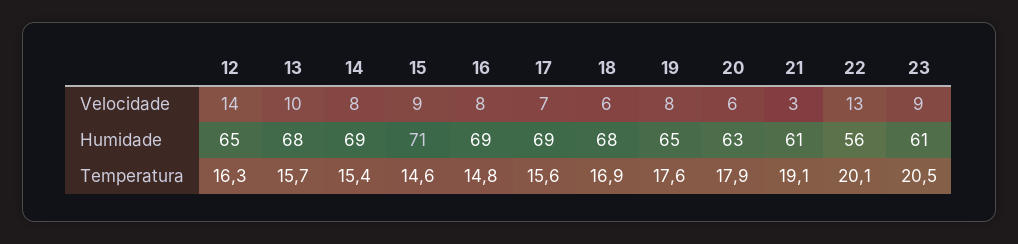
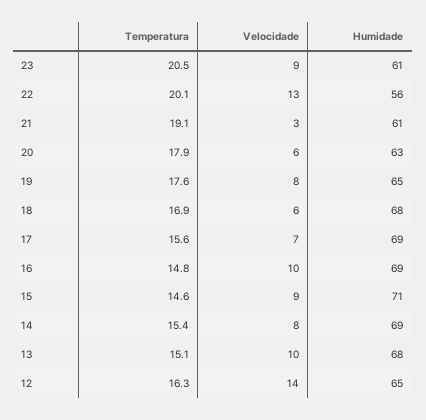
  {
    "12": {
      "Velocidade": 14,
      "Humidade": 65,
      "Temperatura": 16.3
    },
    "13": {
      "Velocidade": 10,
      "Humidade": 68,
-     "Temperatura": 15.7
+     "Temperatura": 15.1
    },
    "14": {
      "Velocidade": 8,
      "Humidade": 69,
      "Temperatura": 15.4
    },
    "15": {
      "Velocidade": 9,
      "Humidade": 71,
      "Temperatura": 14.6
    },
    "16": {
-     "Velocidade": 8,
+     "Velocidade": 10,
      "Humidade": 69,
      "Temperatura": 14.8
    },
    "17": {
      "Velocidade": 7,
      "Humidade": 69,
      "Temperatura": 15.6
    },
    "18": {
      "Velocidade": 6,
      "Humidade": 68,
      "Temperatura": 16.9
    },
    "19": {
      "Velocidade": 8,
      "Humidade": 65,
      "Temperatura": 17.6
    },
    "20": {
      "Velocidade": 6,
      "Humidade": 63,
      "Temperatura": 17.9
    },
    "21": {
      "Velocidade": 3,
      "Humidade": 61,
      "Temperatura": 19.1
    },
    "22": {
      "Velocidade": 13,
      "Humidade": 56,
      "Temperatura": 20.1
    },
    "23": {
      "Velocidade": 9,
      "Humidade": 61,
      "Temperatura": 20.5
    }
  }

